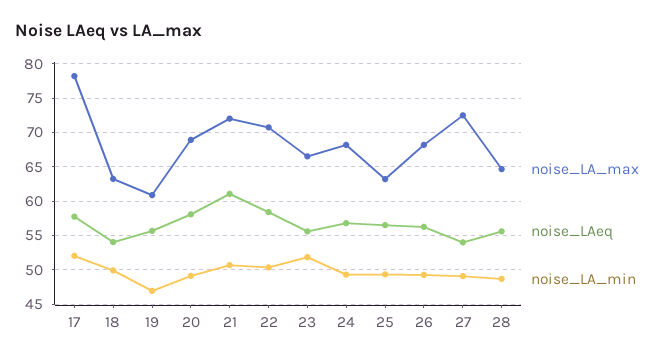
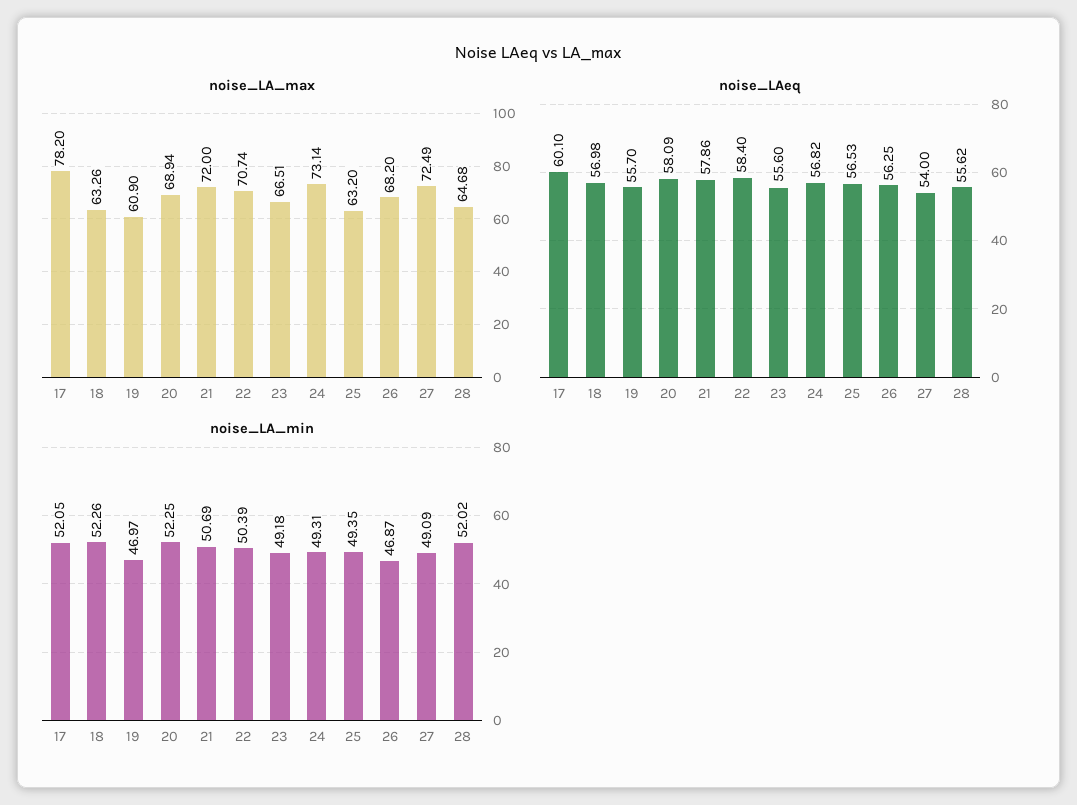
  {
    "noise_LA_max": {
      "17": 78.2,
      "18": 63.26,
      "19": 60.9,
      "20": 68.94,
      "21": 72,
      "22": 70.74,
      "23": 66.51,
-     "24": 68,
+     "24": 73.14,
      "25": 63.2,
      "26": 68.2,
      "27": 72.49,
      "28": 64.68
    },
    "noise_LAeq": {
-     "17": 58,
+     "17": 60.1,
-     "18": 54,
+     "18": 56.98,
      "19": 55.7,
      "20": 58.09,
-     "21": 61,
+     "21": 57.86,
      "22": 58.4,
      "23": 55.6,
      "24": 56.82,
      "25": 56.53,
      "26": 56.25,
      "27": 54,
      "28": 55.62
    },
    "noise_LA_min": {
      "17": 52.05,
-     "18": 50,
+     "18": 52.26,
      "19": 46.97,
-     "20": 49,
+     "20": 52.25,
      "21": 50.69,
      "22": 50.39,
-     "23": 52,
+     "23": 49.18,
      "24": 49.31,
      "25": 49.35,
-     "26": 49,
+     "26": 46.87,
      "27": 49.09,
-     "28": 49
+     "28": 52.02
    }
  }

